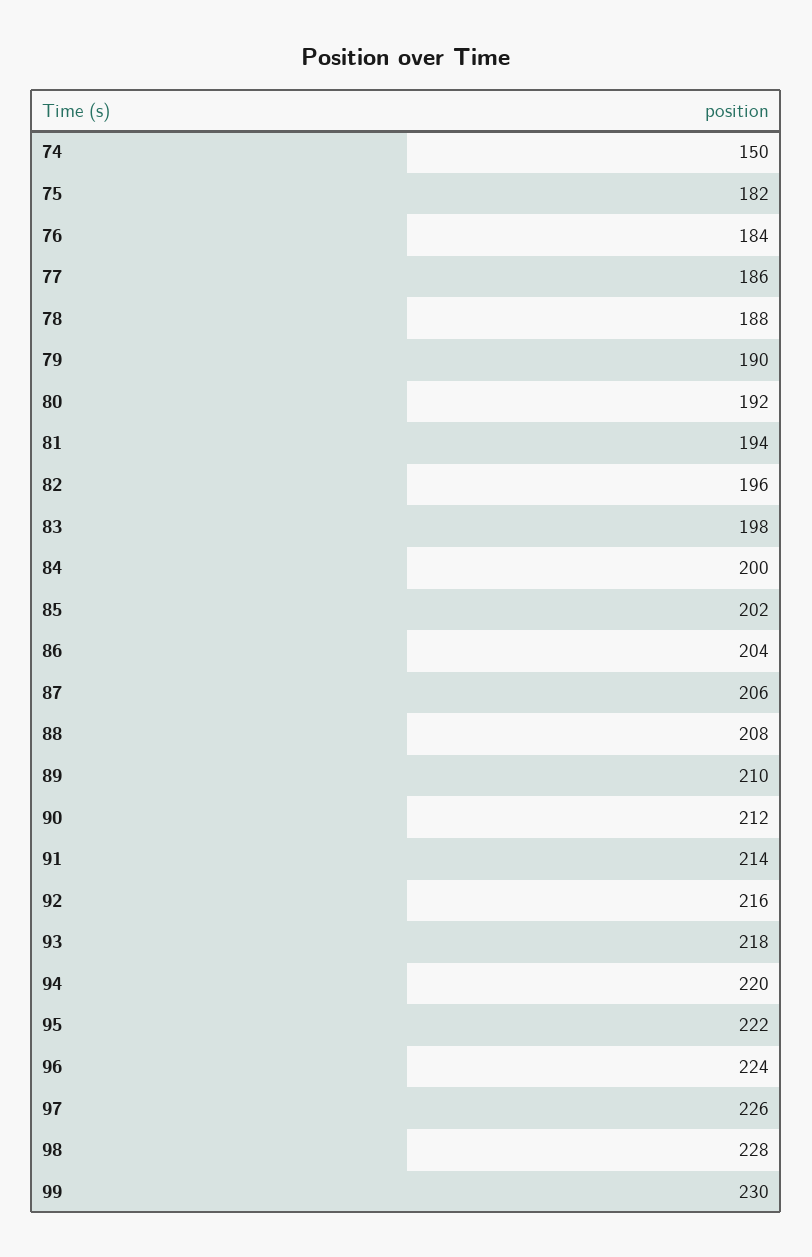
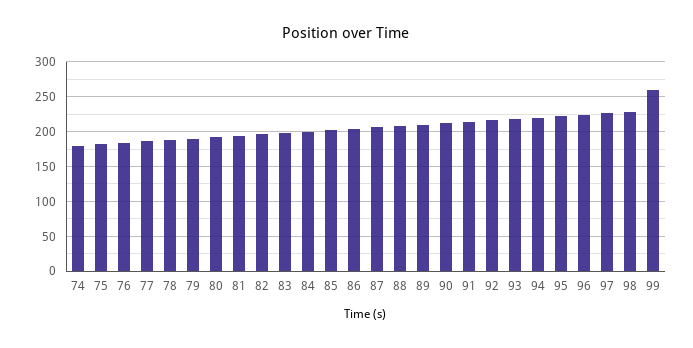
  {
-   "74": 150,
+   "74": 180,
    "75": 182,
    "76": 184,
    "77": 186,
    "78": 188,
    "79": 190,
    "80": 192,
    "81": 194,
    "82": 196,
    "83": 198,
    "84": 200,
    "85": 202,
    "86": 204,
    "87": 206,
    "88": 208,
    "89": 210,
    "90": 212,
    "91": 214,
    "92": 216,
    "93": 218,
    "94": 220,
    "95": 222,
    "96": 224,
    "97": 226,
    "98": 228,
-   "99": 230
+   "99": 260
  }

